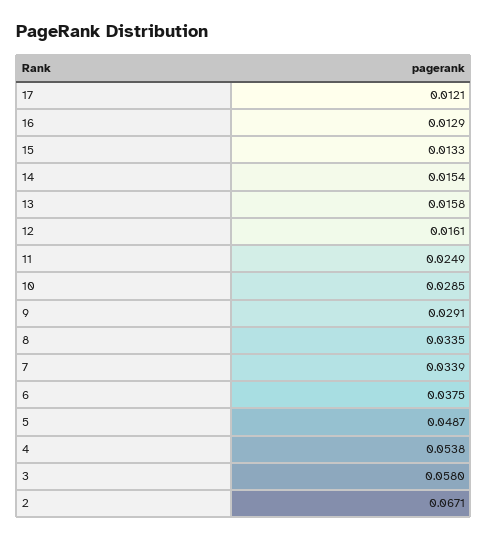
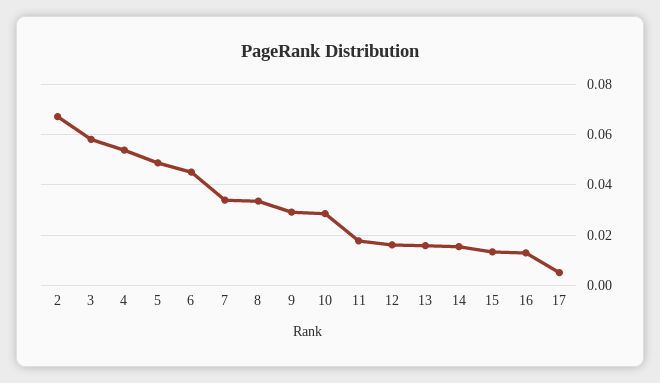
  {
-   "17": 0.0121,
+   "17": 0.005,
    "16": 0.0129,
    "15": 0.0133,
    "14": 0.0154,
    "13": 0.0158,
    "12": 0.0161,
-   "11": 0.0249,
+   "11": 0.0175,
    "10": 0.0285,
    "9": 0.0291,
    "8": 0.0335,
    "7": 0.0339,
-   "6": 0.0375,
+   "6": 0.045,
    "5": 0.0487,
    "4": 0.0538,
    "3": 0.058,
    "2": 0.0671
  }

